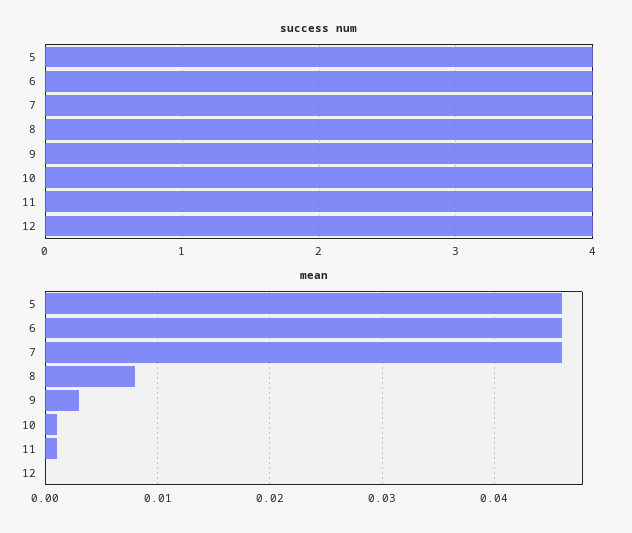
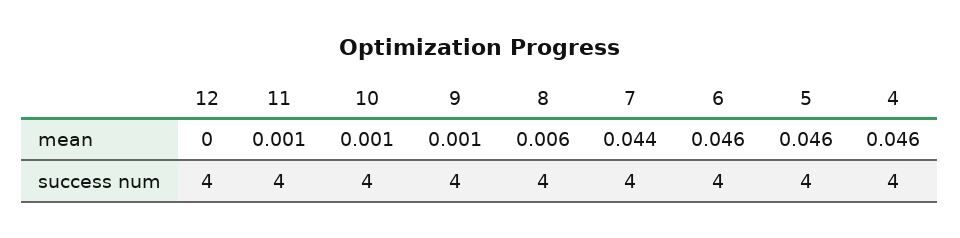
  {
    "success num": {
      "5": 4,
      "6": 4,
      "7": 4,
      "8": 4,
      "9": 4,
      "10": 4,
      "11": 4,
-     "12": 4
+     "12": 4,
+     "4": 4
    },
    "mean": {
      "5": 0.046,
      "6": 0.046,
-     "7": 0.046,
+     "7": 0.044,
-     "8": 0.008,
+     "8": 0.006,
-     "9": 0.003,
+     "9": 0.001,
      "10": 0.001,
      "11": 0.001,
-     "12": 0
+     "12": 0,
+     "4": 0.046
    }
  }

